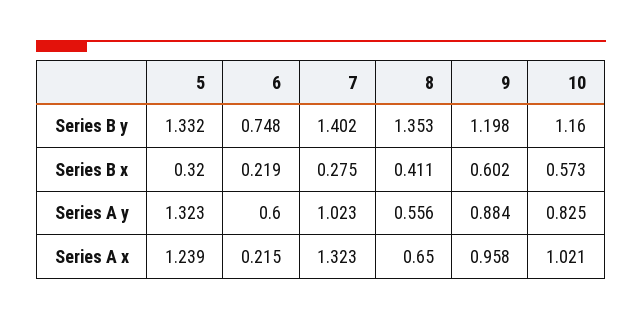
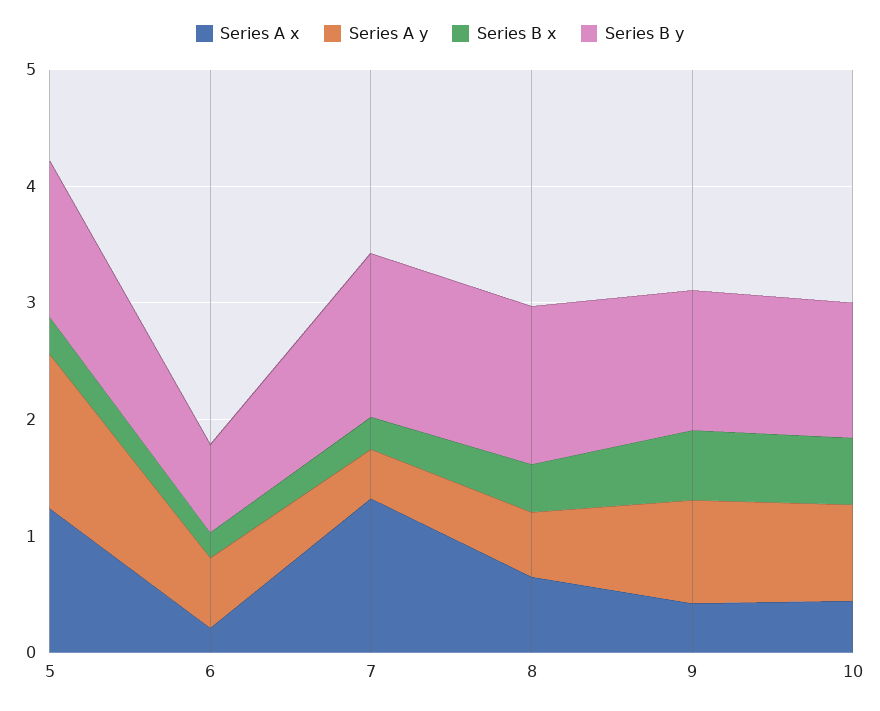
  {
    "Series B y": {
      "5": 1.332,
      "6": 0.748,
      "7": 1.402,
      "8": 1.353,
      "9": 1.198,
      "10": 1.16
    },
    "Series B x": {
      "5": 0.32,
      "6": 0.219,
      "7": 0.275,
      "8": 0.411,
      "9": 0.602,
      "10": 0.573
    },
    "Series A y": {
      "5": 1.323,
      "6": 0.6,
-     "7": 1.023,
+     "7": 0.4,
      "8": 0.556,
      "9": 0.884,
      "10": 0.825
    },
    "Series A x": {
      "5": 1.239,
      "6": 0.215,
      "7": 1.323,
      "8": 0.65,
-     "9": 0.958,
+     "9": 0.4,
-     "10": 1.021
+     "10": 0.4
    }
  }

